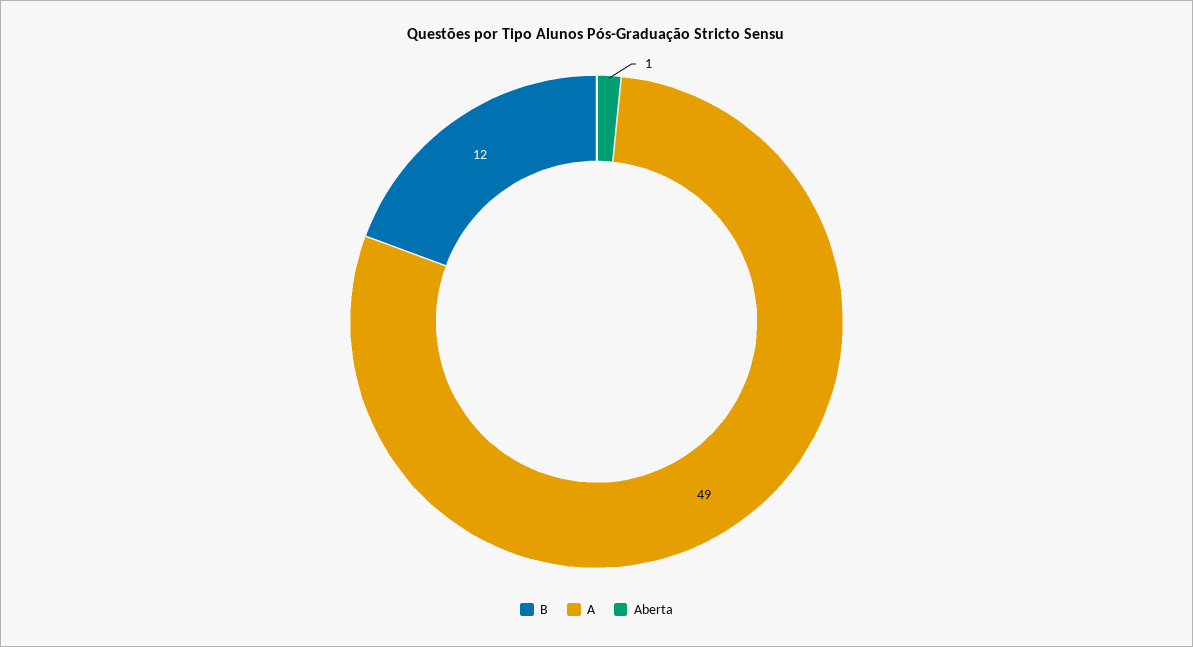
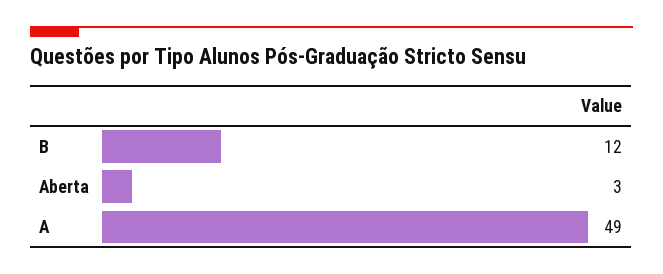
  {
    "B": 12,
    "A": 49,
-   "Aberta": 1
+   "Aberta": 3
  }

